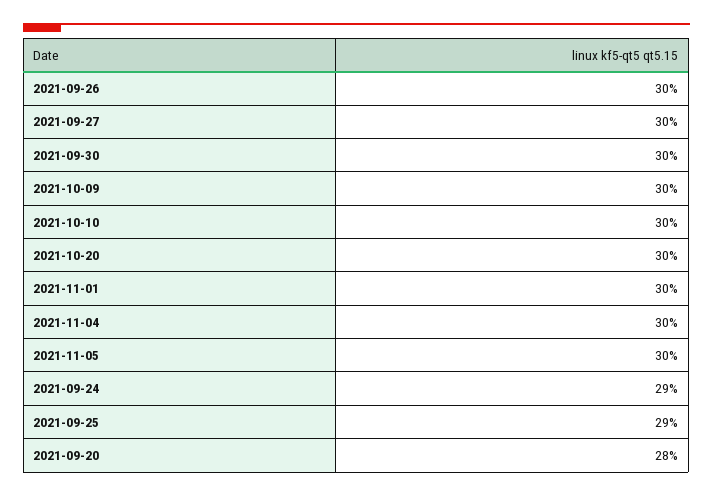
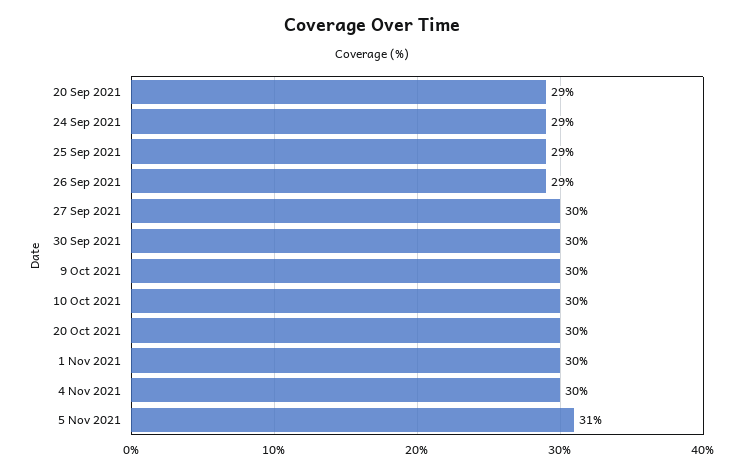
  {
-   "2021-09-26": 30,
+   "2021-09-26": 29,
    "2021-09-27": 30,
    "2021-09-30": 30,
    "2021-10-09": 30,
    "2021-10-10": 30,
    "2021-10-20": 30,
    "2021-11-01": 30,
    "2021-11-04": 30,
-   "2021-11-05": 30,
+   "2021-11-05": 31,
    "2021-09-24": 29,
    "2021-09-25": 29,
-   "2021-09-20": 28
+   "2021-09-20": 29
  }

